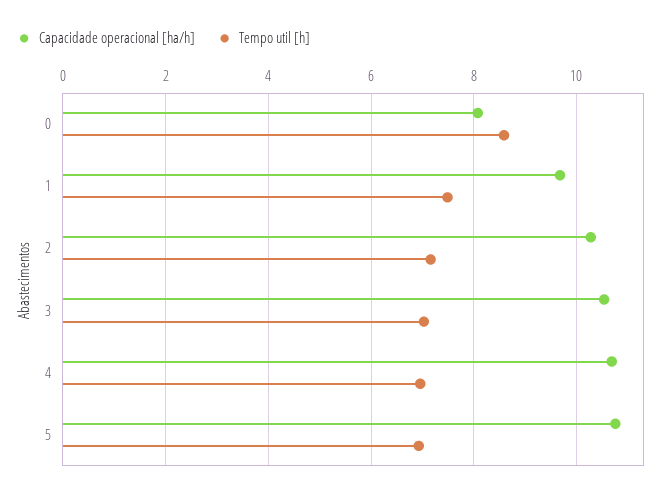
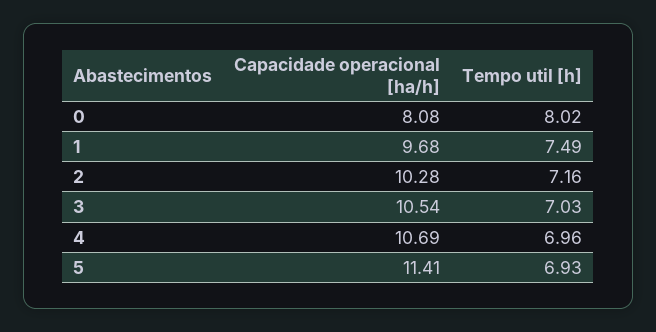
  {
    "Capacidade operacional [ha/h]": {
      "0": 8.08,
      "1": 9.68,
      "2": 10.28,
      "3": 10.54,
      "4": 10.69,
-     "5": 10.8
+     "5": 11.41
    },
    "Tempo util [h]": {
-     "0": 8.6,
+     "0": 8.02,
      "1": 7.49,
      "2": 7.16,
      "3": 7.03,
      "4": 6.96,
      "5": 6.93
    }
  }

